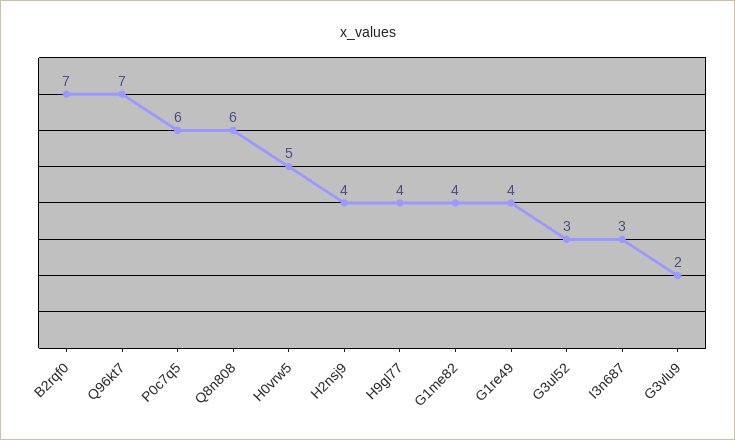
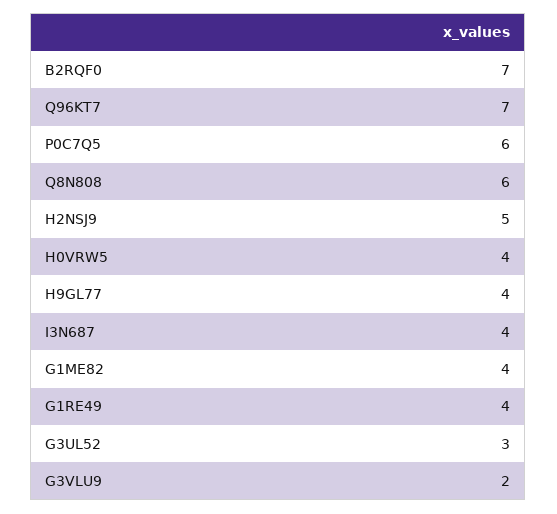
  {
    "B2rqf0": 7,
    "Q96kt7": 7,
    "P0c7q5": 6,
    "Q8n808": 6,
-   "H0vrw5": 5,
+   "H0vrw5": 4,
-   "H2nsj9": 4,
+   "H2nsj9": 5,
    "H9gl77": 4,
    "G1me82": 4,
    "G1re49": 4,
    "G3ul52": 3,
-   "I3n687": 3,
+   "I3n687": 4,
    "G3vlu9": 2
  }

